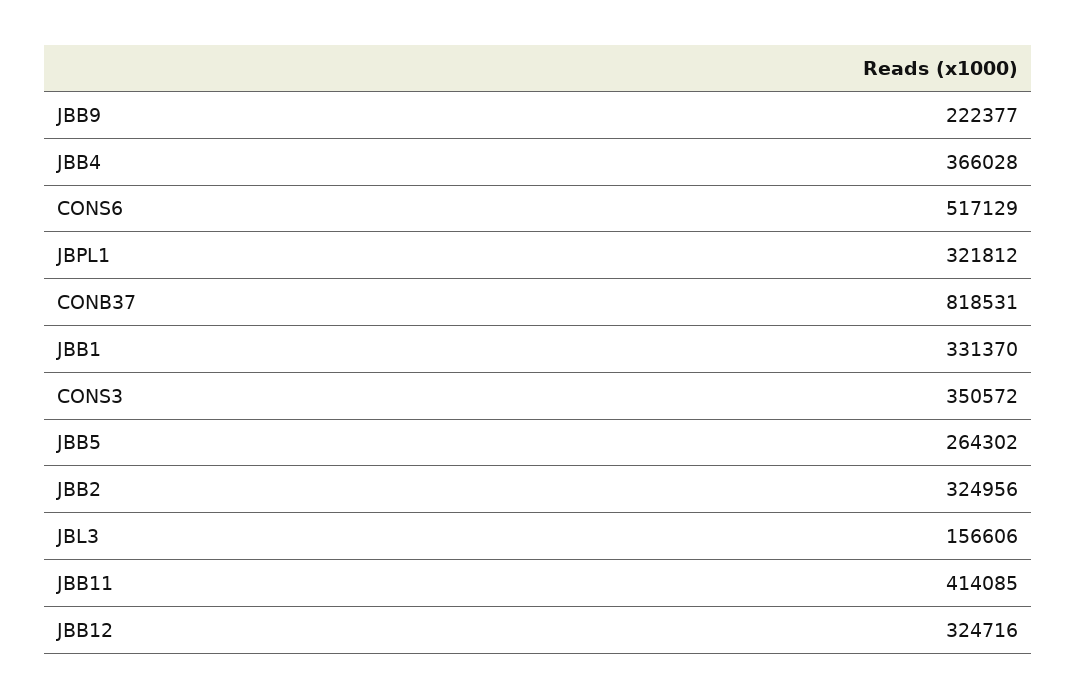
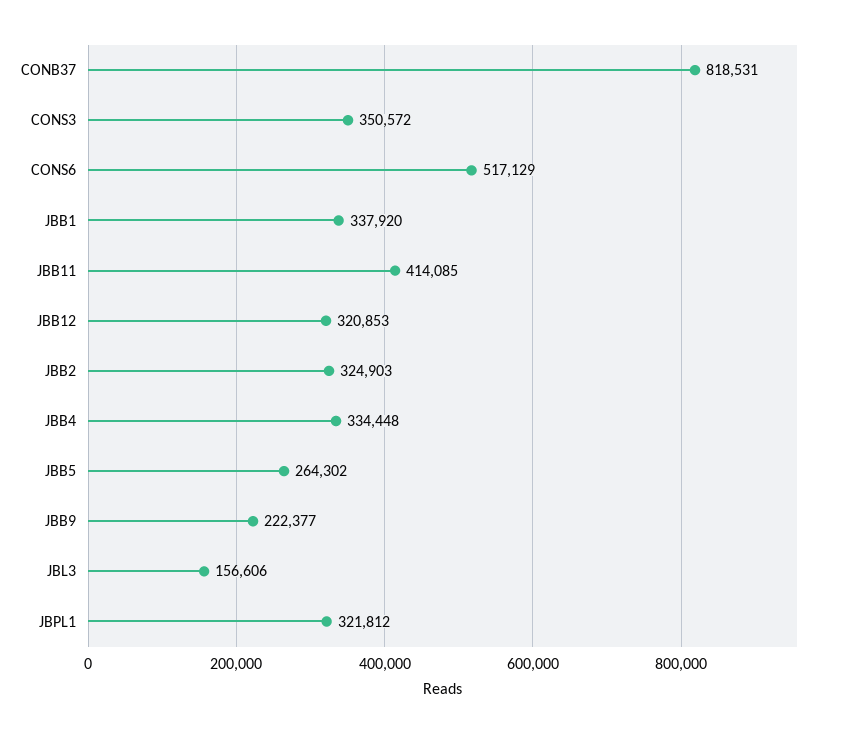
  {
    "JBB9": 222377,
-   "JBB4": 366028,
+   "JBB4": 334448,
    "CONS6": 517129,
    "JBPL1": 321812,
    "CONB37": 818531,
-   "JBB1": 331370,
+   "JBB1": 337920,
    "CONS3": 350572,
    "JBB5": 264302,
-   "JBB2": 324956,
+   "JBB2": 324903,
    "JBL3": 156606,
    "JBB11": 414085,
-   "JBB12": 324716
+   "JBB12": 320853
  }

